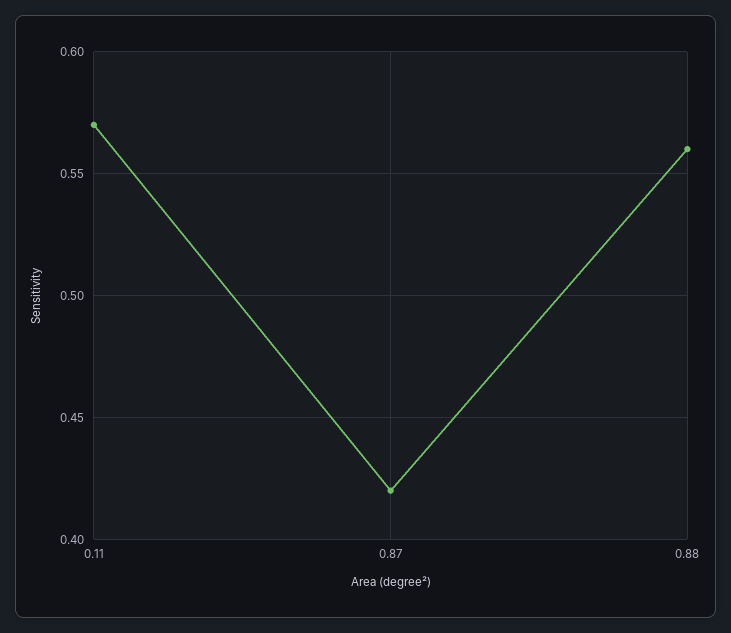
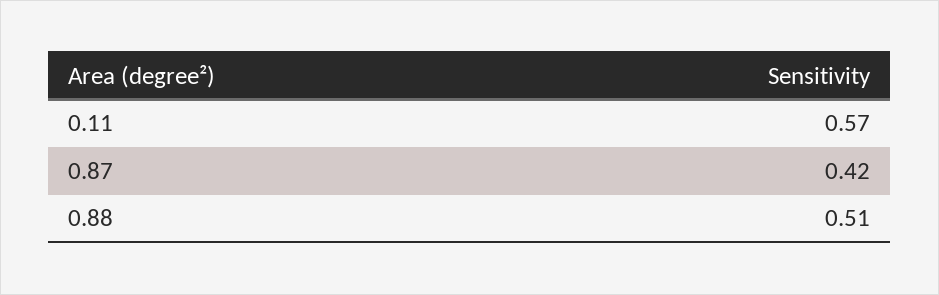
  {
    "0.11": 0.57,
    "0.87": 0.42,
-   "0.88": 0.56
+   "0.88": 0.51
  }

